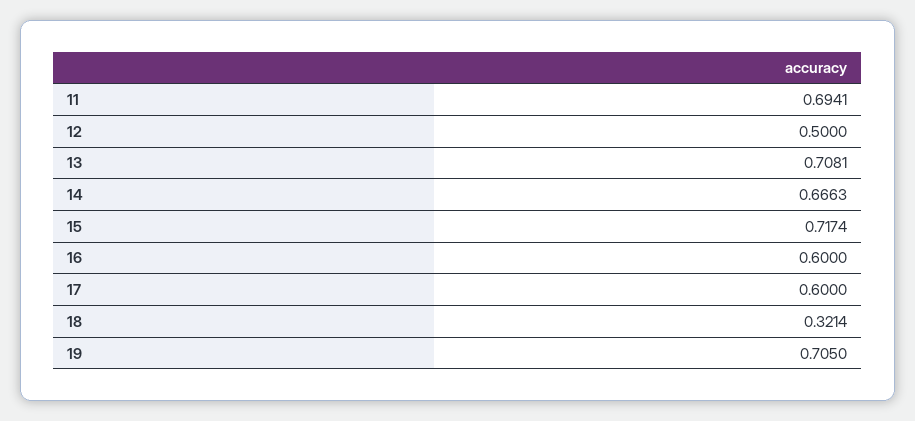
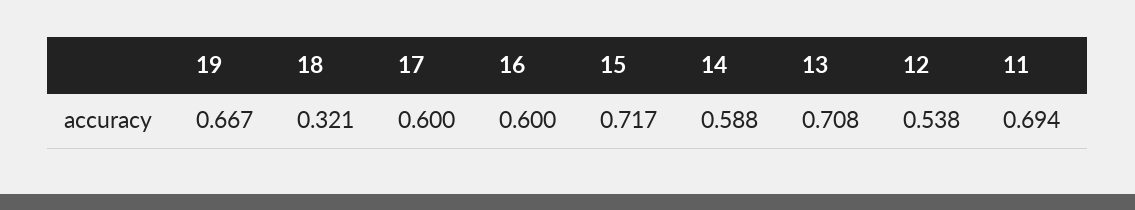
  {
    "11": 0.6941,
-   "12": 0.5,
+   "12": 0.538,
    "13": 0.7081,
-   "14": 0.6663,
+   "14": 0.588,
    "15": 0.7174,
    "16": 0.6,
    "17": 0.6,
    "18": 0.3214,
-   "19": 0.705
+   "19": 0.667
  }

